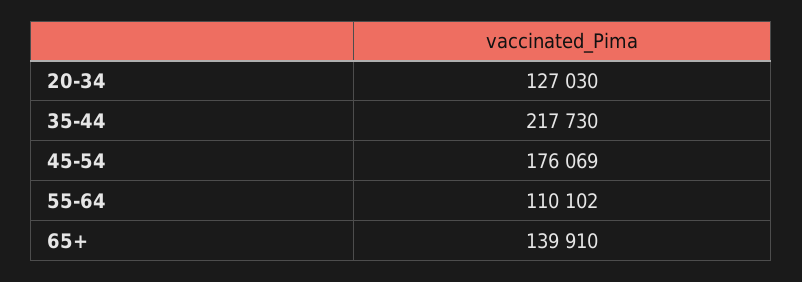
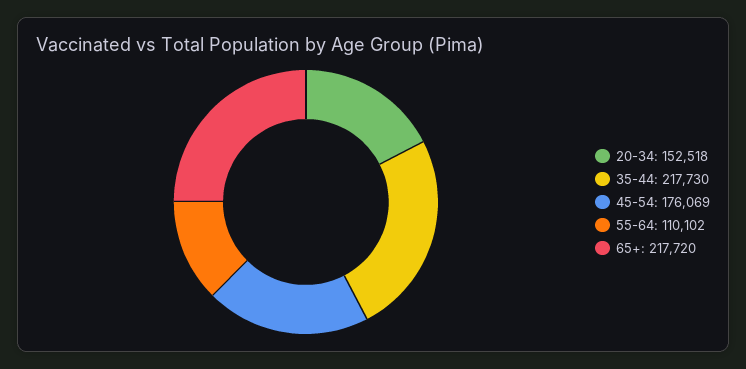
  {
-   "20-34": 127030,
+   "20-34": 152518,
    "35-44": 217730,
    "45-54": 176069,
    "55-64": 110102,
-   "65+": 139910
+   "65+": 217720
  }

